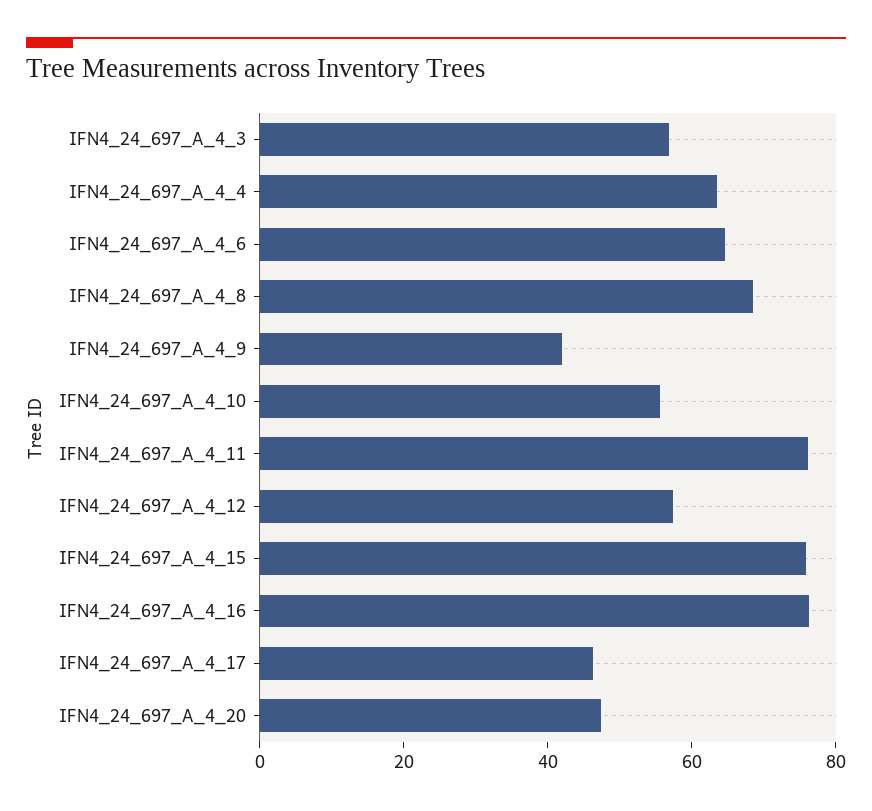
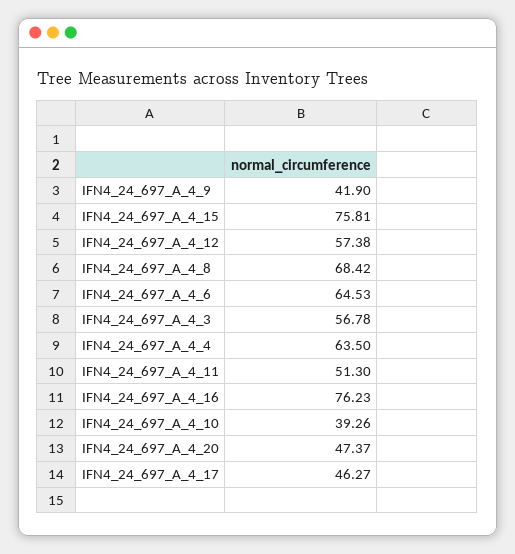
  {
    "IFN4_24_697_A_4_3": 56.78,
    "IFN4_24_697_A_4_4": 63.5,
    "IFN4_24_697_A_4_6": 64.53,
    "IFN4_24_697_A_4_8": 68.42,
    "IFN4_24_697_A_4_9": 41.9,
-   "IFN4_24_697_A_4_10": 55,
+   "IFN4_24_697_A_4_10": 39.26,
-   "IFN4_24_697_A_4_11": 75,
+   "IFN4_24_697_A_4_11": 51.3,
    "IFN4_24_697_A_4_12": 57.38,
    "IFN4_24_697_A_4_15": 75.81,
    "IFN4_24_697_A_4_16": 76.23,
    "IFN4_24_697_A_4_17": 46.27,
    "IFN4_24_697_A_4_20": 47.37
  }

